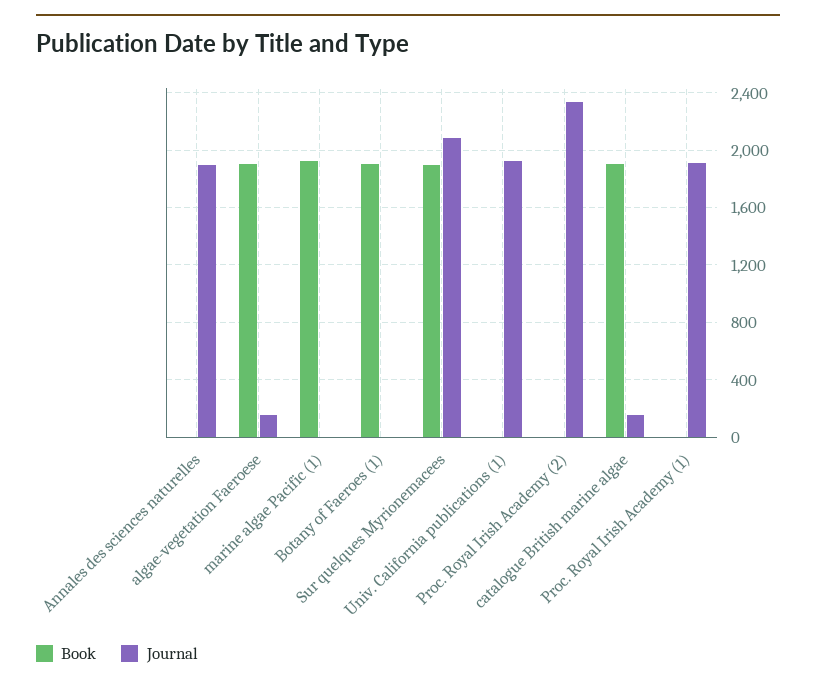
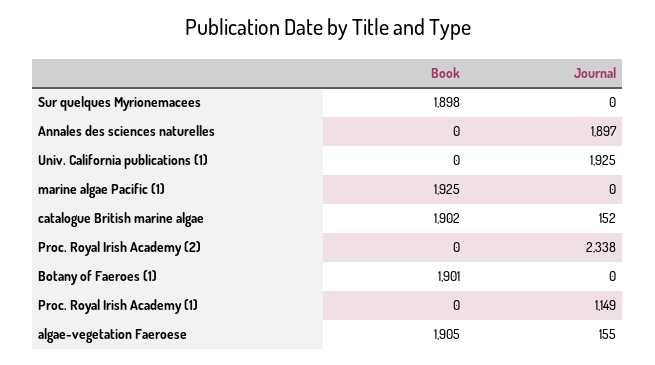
  {
    "Book": {
      "Annales des sciences naturelles": 0,
      "algae-vegetation Faeroese": 1905,
      "marine algae Pacific (1)": 1925,
      "Botany of Faeroes (1)": 1901,
      "Sur quelques Myrionemacees": 1898,
      "Univ. California publications (1)": 0,
      "Proc. Royal Irish Academy (2)": 0,
      "catalogue British marine algae": 1902,
      "Proc. Royal Irish Academy (1)": 0
    },
    "Journal": {
      "Annales des sciences naturelles": 1897,
      "algae-vegetation Faeroese": 155,
      "marine algae Pacific (1)": 0,
      "Botany of Faeroes (1)": 0,
-     "Sur quelques Myrionemacees": 2100,
+     "Sur quelques Myrionemacees": 0,
      "Univ. California publications (1)": 1925,
      "Proc. Royal Irish Academy (2)": 2338,
      "catalogue British marine algae": 152,
-     "Proc. Royal Irish Academy (1)": 1900
+     "Proc. Royal Irish Academy (1)": 1149
    }
  }

